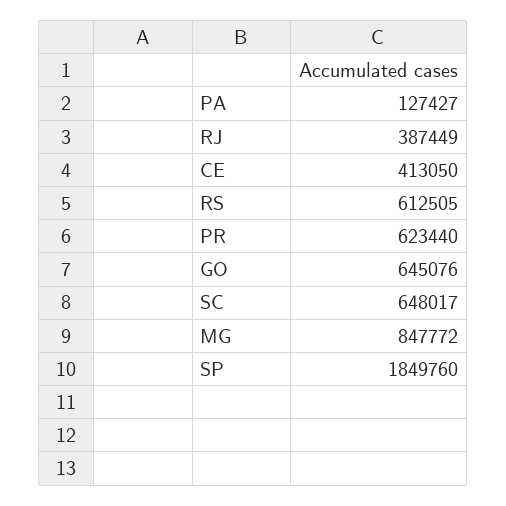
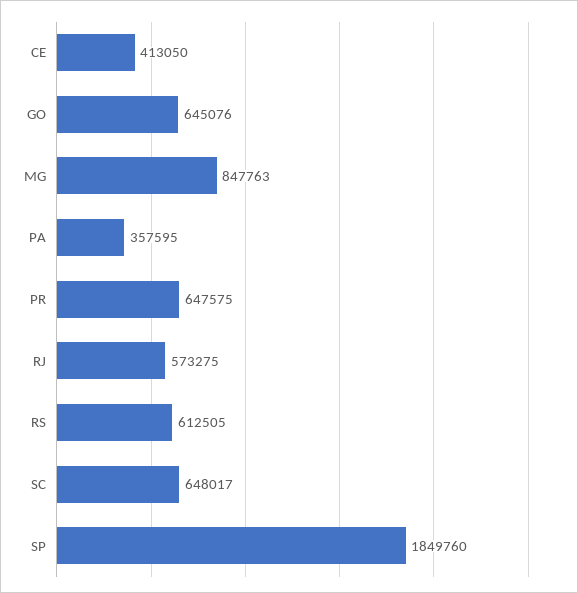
  {
-   "PA": 127427,
+   "PA": 357595,
-   "RJ": 387449,
+   "RJ": 573275,
    "CE": 413050,
    "RS": 612505,
-   "PR": 623440,
+   "PR": 647575,
    "GO": 645076,
    "SC": 648017,
-   "MG": 847772,
+   "MG": 847763,
    "SP": 1849760
  }

